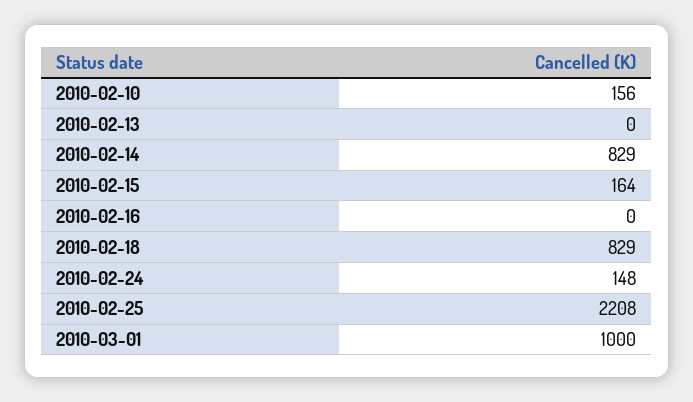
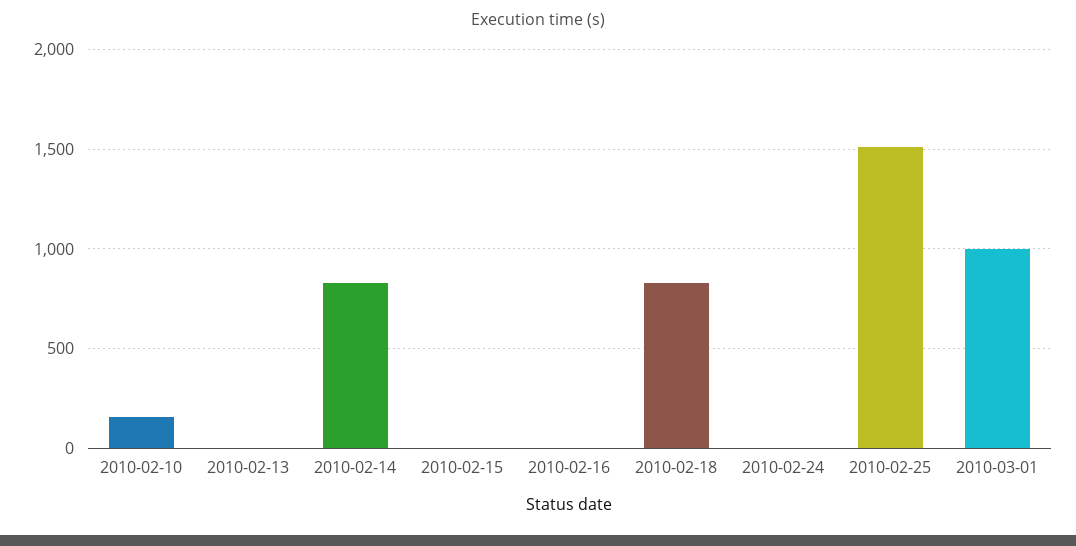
  {
    "2010-02-10": 156,
    "2010-02-13": 0,
    "2010-02-14": 829,
-   "2010-02-15": 164,
+   "2010-02-15": 0,
    "2010-02-16": 0,
    "2010-02-18": 829,
-   "2010-02-24": 148,
+   "2010-02-24": 0,
-   "2010-02-25": 2208,
+   "2010-02-25": 1500,
    "2010-03-01": 1000
  }

